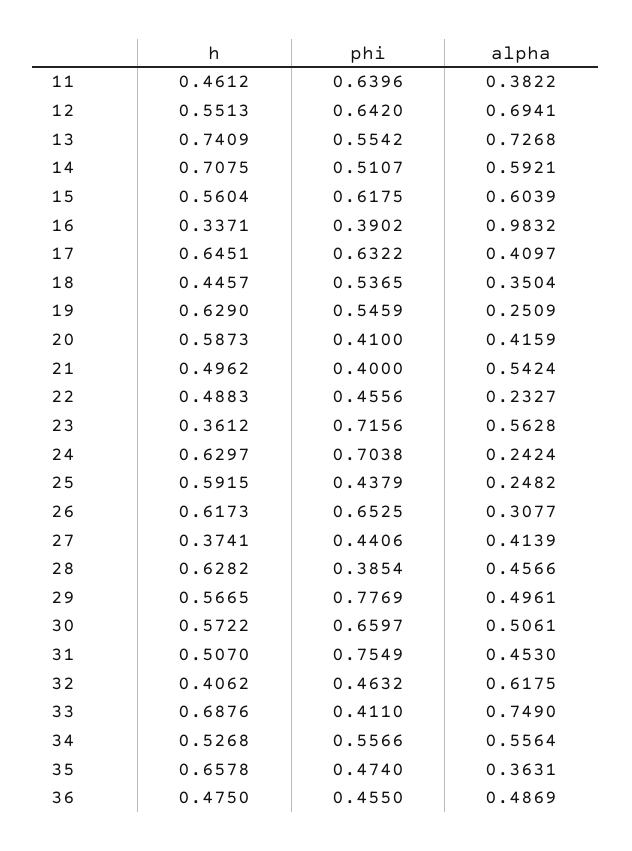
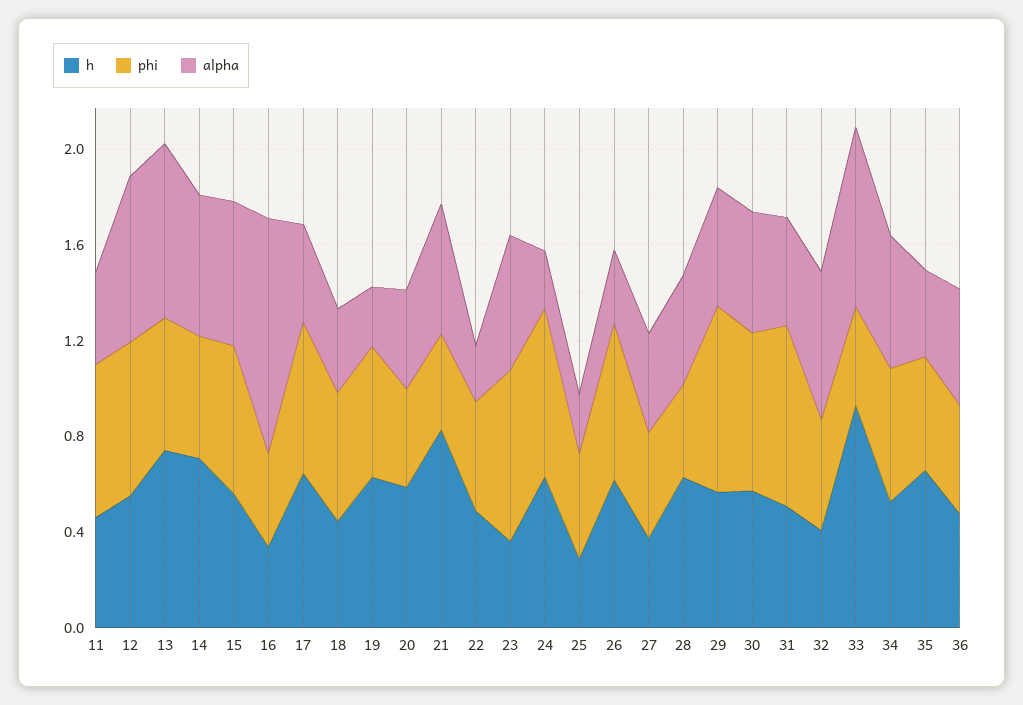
  {
    "h": {
      "11": 0.4612,
      "12": 0.5513,
      "13": 0.7409,
      "14": 0.7075,
      "15": 0.5604,
      "16": 0.3371,
      "17": 0.6451,
      "18": 0.4457,
      "19": 0.629,
      "20": 0.5873,
-     "21": 0.4962,
+     "21": 0.8,
      "22": 0.4883,
      "23": 0.3612,
      "24": 0.6297,
-     "25": 0.5915,
+     "25": 0.3,
      "26": 0.6173,
      "27": 0.3741,
      "28": 0.6282,
      "29": 0.5665,
      "30": 0.5722,
      "31": 0.507,
      "32": 0.4062,
-     "33": 0.6876,
+     "33": 0.9,
      "34": 0.5268,
      "35": 0.6578,
      "36": 0.475
    },
    "phi": {
      "11": 0.6396,
      "12": 0.642,
      "13": 0.5542,
      "14": 0.5107,
      "15": 0.6175,
      "16": 0.3902,
      "17": 0.6322,
      "18": 0.5365,
      "19": 0.5459,
      "20": 0.41,
      "21": 0.4,
      "22": 0.4556,
      "23": 0.7156,
      "24": 0.7038,
      "25": 0.4379,
      "26": 0.6525,
      "27": 0.4406,
      "28": 0.3854,
      "29": 0.7769,
      "30": 0.6597,
      "31": 0.7549,
      "32": 0.4632,
      "33": 0.411,
      "34": 0.5566,
      "35": 0.474,
      "36": 0.455
    },
    "alpha": {
      "11": 0.3822,
      "12": 0.6941,
      "13": 0.7268,
      "14": 0.5921,
      "15": 0.6039,
      "16": 0.9832,
      "17": 0.4097,
      "18": 0.3504,
      "19": 0.2509,
      "20": 0.4159,
      "21": 0.5424,
      "22": 0.2327,
      "23": 0.5628,
      "24": 0.2424,
      "25": 0.2482,
      "26": 0.3077,
      "27": 0.4139,
      "28": 0.4566,
      "29": 0.4961,
      "30": 0.5061,
      "31": 0.453,
      "32": 0.6175,
      "33": 0.749,
      "34": 0.5564,
      "35": 0.3631,
      "36": 0.4869
    }
  }

